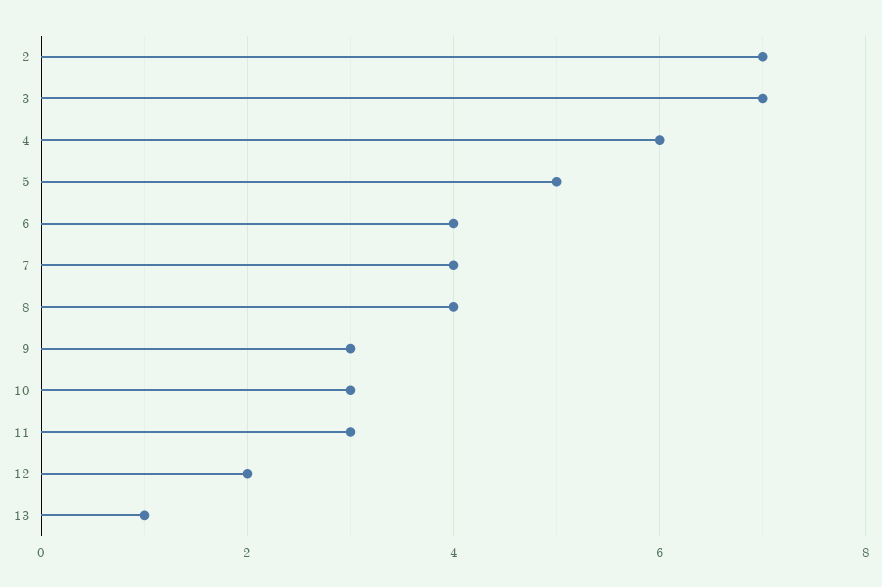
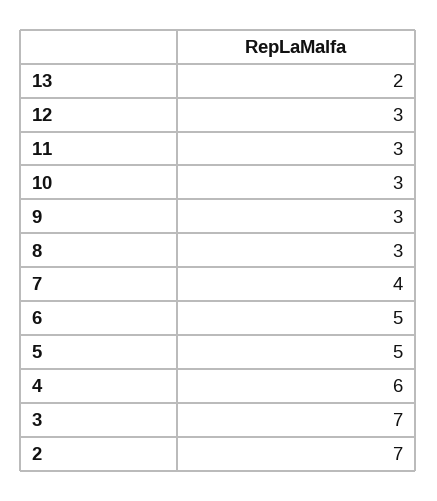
  {
    "2": 7,
    "3": 7,
    "4": 6,
    "5": 5,
-   "6": 4,
+   "6": 5,
    "7": 4,
-   "8": 4,
+   "8": 3,
    "9": 3,
    "10": 3,
    "11": 3,
-   "12": 2,
+   "12": 3,
-   "13": 1
+   "13": 2
  }

